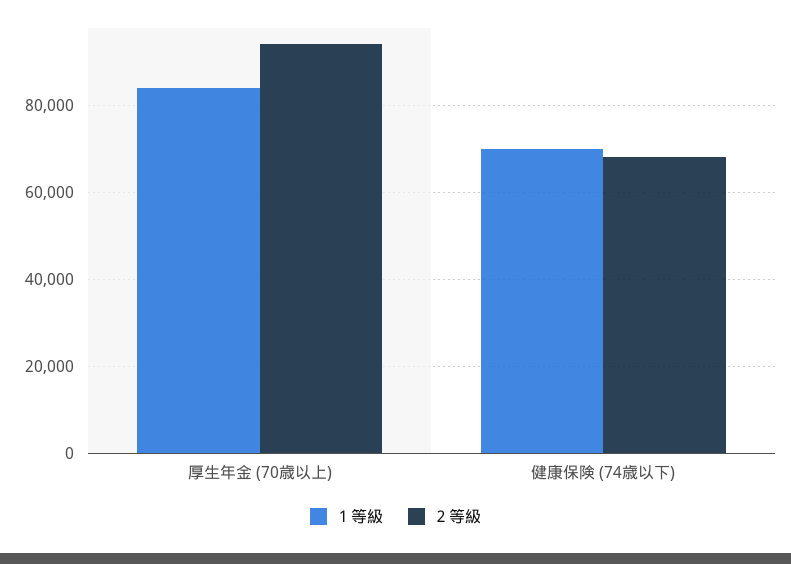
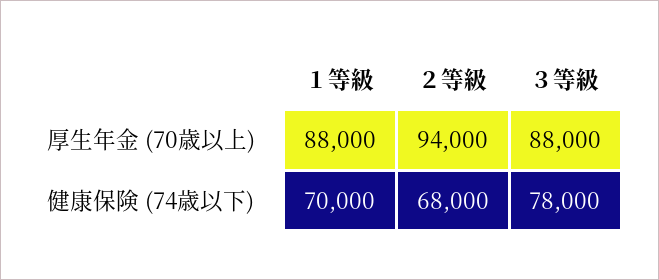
  {
    "１等級": {
-     "厚生年金 (70歳以上)": 84000,
+     "厚生年金 (70歳以上)": 88000,
      "健康保険 (74歳以下)": 70000
    },
    "２等級": {
      "厚生年金 (70歳以上)": 94000,
      "健康保険 (74歳以下)": 68000
-   }
+   },
+   "３等級": {
+     "厚生年金 (70歳以上)": 88000,
+     "健康保険 (74歳以下)": 78000
+   }
  }

